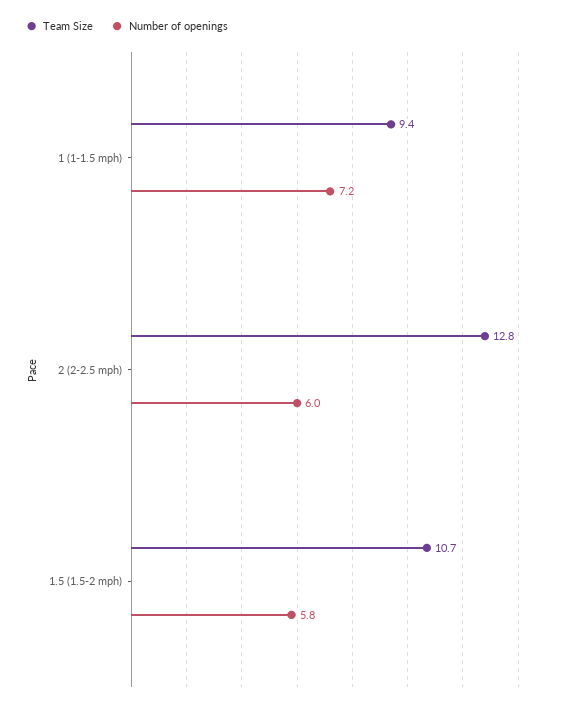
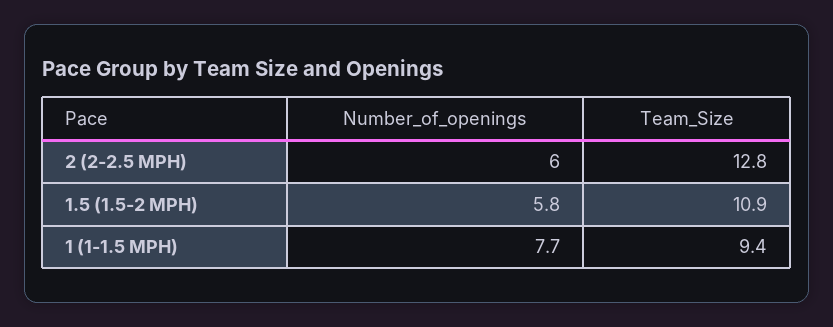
  {
    "Team Size": {
      "1 (1-1.5 mph)": 9.4,
      "2 (2-2.5 mph)": 12.8,
-     "1.5 (1.5-2 mph)": 10.7
+     "1.5 (1.5-2 mph)": 10.9
    },
    "Number of openings": {
-     "1 (1-1.5 mph)": 7.2,
+     "1 (1-1.5 mph)": 7.7,
      "2 (2-2.5 mph)": 6,
      "1.5 (1.5-2 mph)": 5.8
    }
  }

